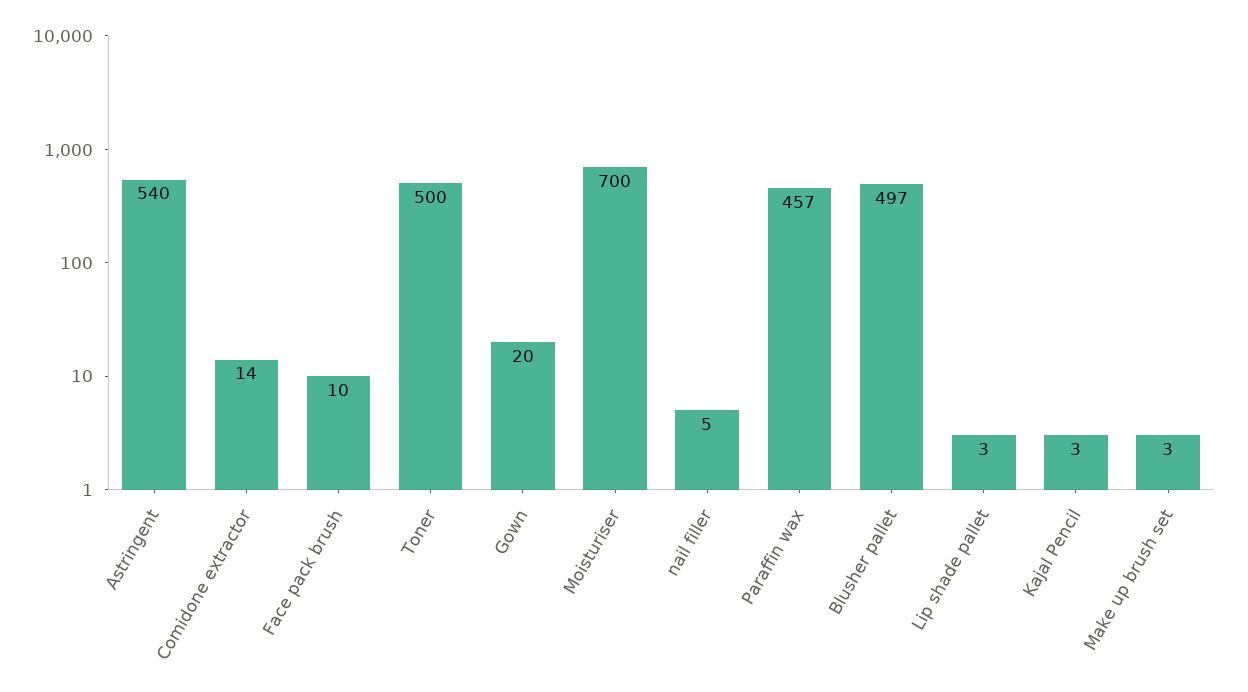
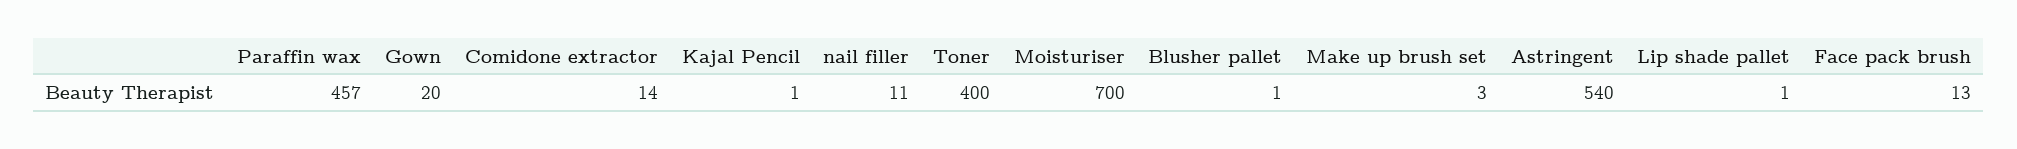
  {
    "Astringent": 540,
    "Comidone extractor": 14,
-   "Face pack brush": 10,
+   "Face pack brush": 13,
-   "Toner": 500,
+   "Toner": 400,
    "Gown": 20,
    "Moisturiser": 700,
-   "nail filler": 5,
+   "nail filler": 11,
    "Paraffin wax": 457,
-   "Blusher pallet": 497,
+   "Blusher pallet": 1,
-   "Lip shade pallet": 3,
+   "Lip shade pallet": 1,
-   "Kajal Pencil": 3,
+   "Kajal Pencil": 1,
    "Make up brush set": 3
  }

